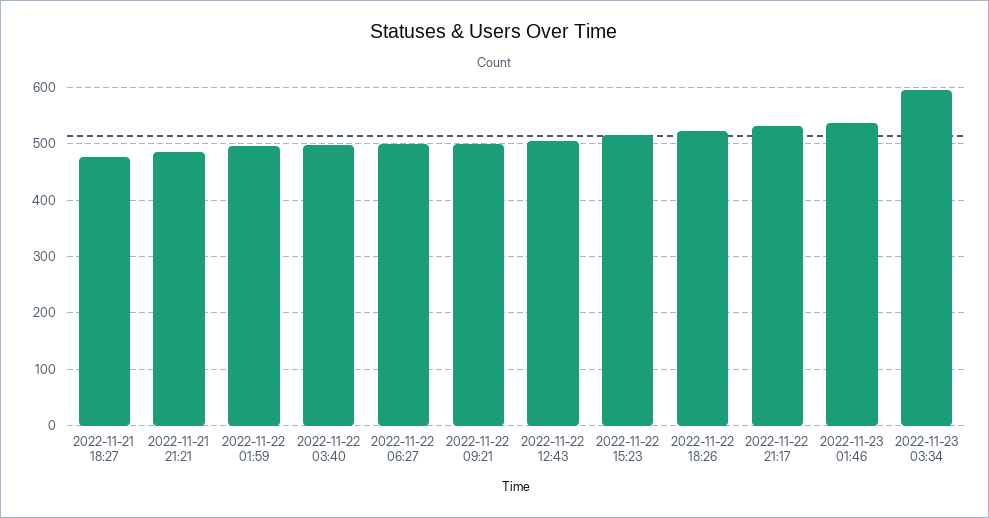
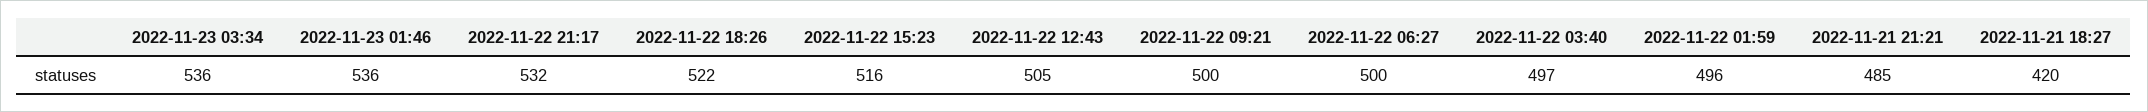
  {
-   "2022-11-21 18:27": 480,
+   "2022-11-21 18:27": 420,
    "2022-11-21 21:21": 485,
    "2022-11-22 01:59": 496,
    "2022-11-22 03:40": 497,
    "2022-11-22 06:27": 500,
    "2022-11-22 09:21": 500,
    "2022-11-22 12:43": 505,
    "2022-11-22 15:23": 516,
    "2022-11-22 18:26": 522,
    "2022-11-22 21:17": 532,
    "2022-11-23 01:46": 536,
-   "2022-11-23 03:34": 600
+   "2022-11-23 03:34": 536
  }

